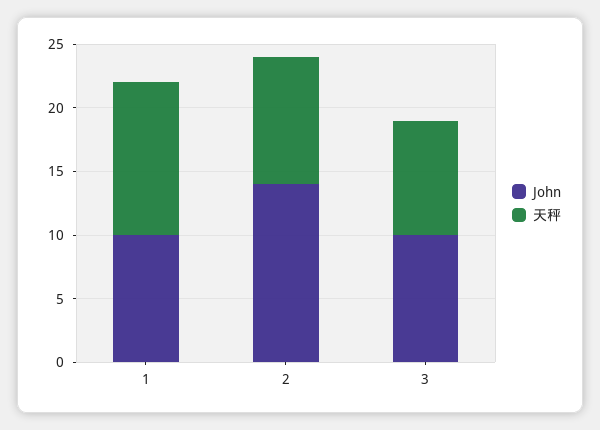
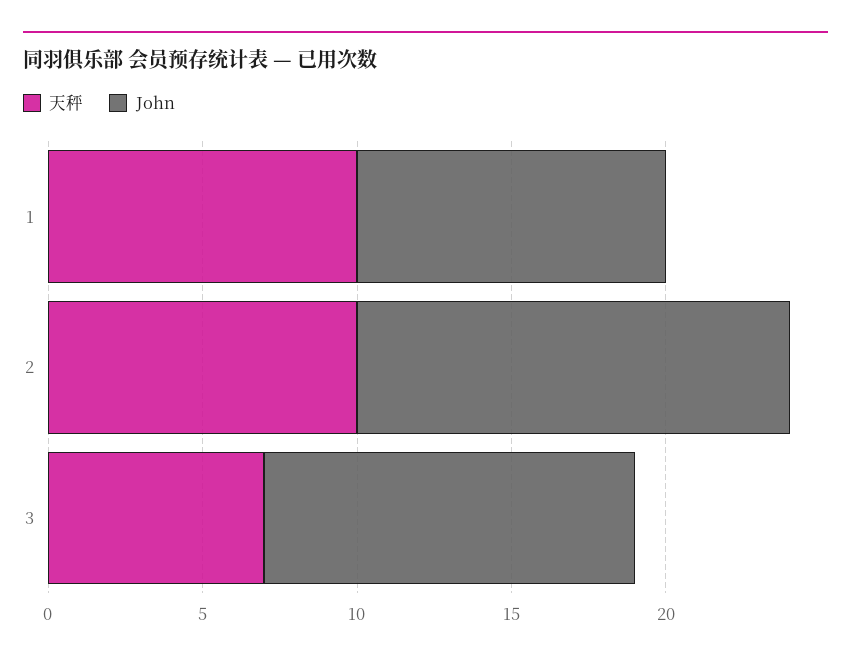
  {
    "John": {
      "1": 10,
      "2": 14,
-     "3": 10
+     "3": 12
    },
    "天秤": {
-     "1": 12,
+     "1": 10,
      "2": 10,
-     "3": 9
+     "3": 7
    }
  }

